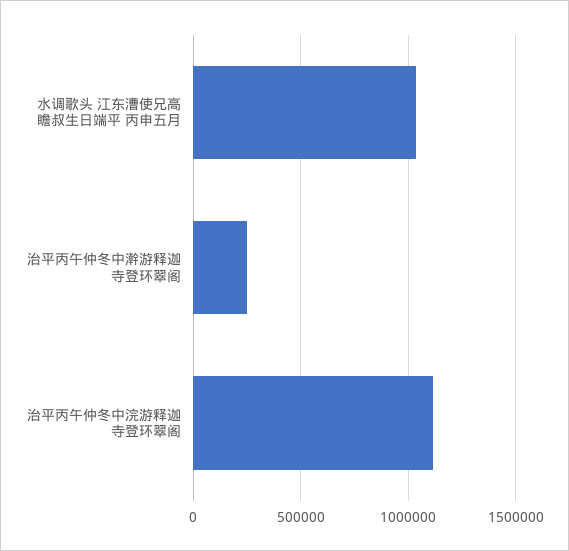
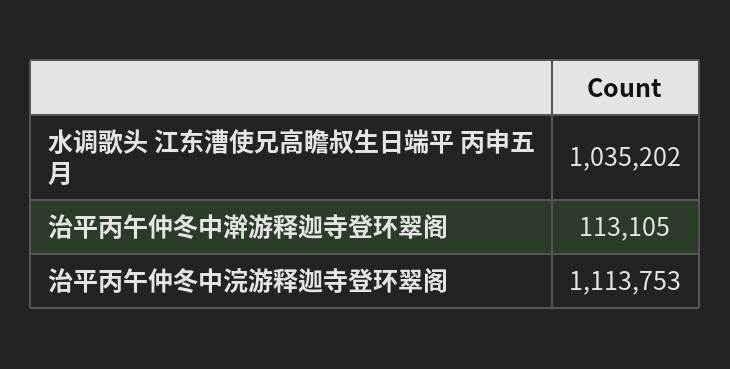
  {
    "水调歌头 江东漕使兄高瞻叔生日端平 丙申五月": 1035202,
-   "治平丙午仲冬中澣游释迦寺登环翠阁": 250000,
+   "治平丙午仲冬中澣游释迦寺登环翠阁": 113105,
    "治平丙午仲冬中浣游释迦寺登环翠阁": 1113753
  }

